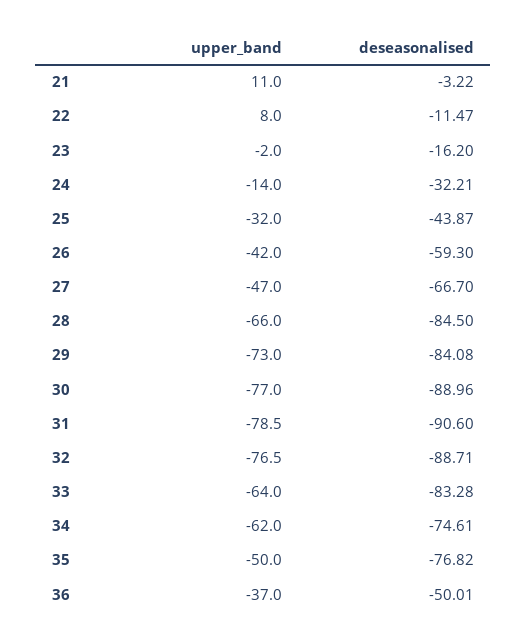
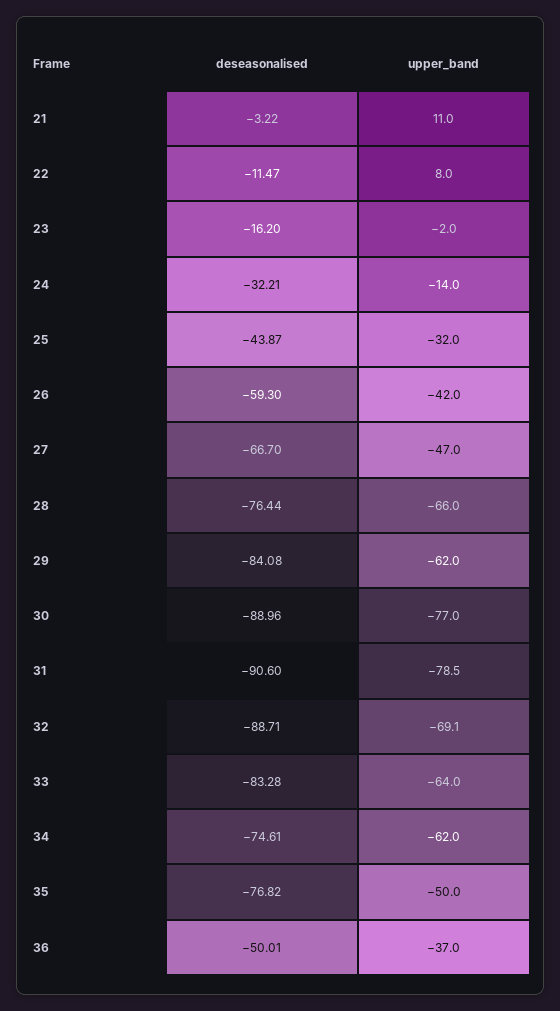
  {
    "upper_band": {
      "21": 11,
      "22": 8,
      "23": -2,
      "24": -14,
      "25": -32,
      "26": -42,
      "27": -47,
      "28": -66,
-     "29": -73,
+     "29": -62,
      "30": -77,
      "31": -78.5,
-     "32": -76.5,
+     "32": -69.1,
      "33": -64,
      "34": -62,
      "35": -50,
      "36": -37
    },
    "deseasonalised": {
      "21": -3.22,
      "22": -11.47,
      "23": -16.2,
      "24": -32.21,
      "25": -43.87,
      "26": -59.3,
      "27": -66.7,
-     "28": -84.5,
+     "28": -76.44,
      "29": -84.08,
      "30": -88.96,
      "31": -90.6,
      "32": -88.71,
      "33": -83.28,
      "34": -74.61,
      "35": -76.82,
      "36": -50.01
    }
  }

